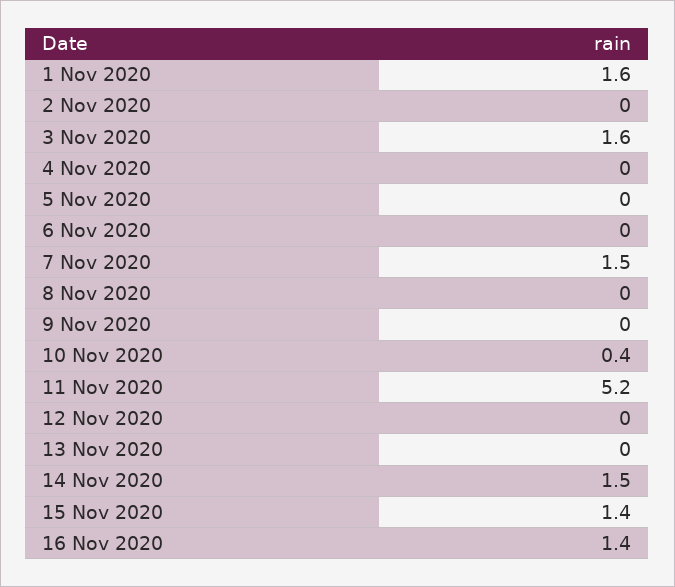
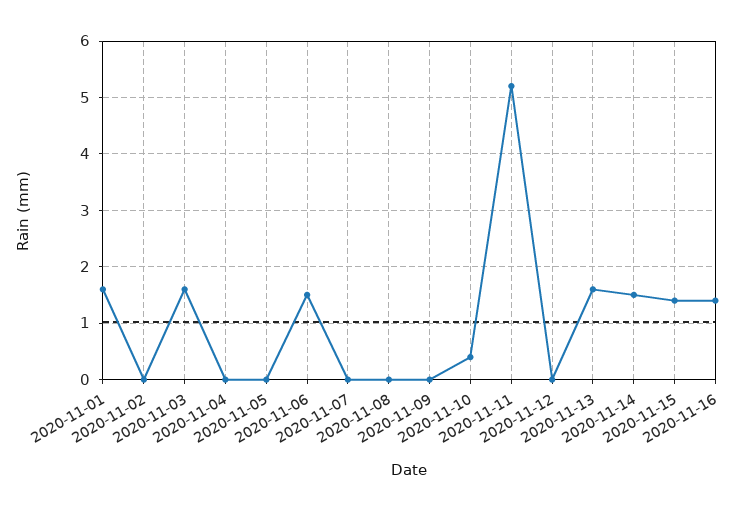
  {
    "1 Nov 2020": 1.6,
    "2 Nov 2020": 0,
    "3 Nov 2020": 1.6,
    "4 Nov 2020": 0,
    "5 Nov 2020": 0,
-   "6 Nov 2020": 0,
+   "6 Nov 2020": 1.5,
-   "7 Nov 2020": 1.5,
+   "7 Nov 2020": 0,
    "8 Nov 2020": 0,
    "9 Nov 2020": 0,
    "10 Nov 2020": 0.4,
    "11 Nov 2020": 5.2,
    "12 Nov 2020": 0,
-   "13 Nov 2020": 0,
+   "13 Nov 2020": 1.5,
    "14 Nov 2020": 1.5,
    "15 Nov 2020": 1.4,
    "16 Nov 2020": 1.4
  }

